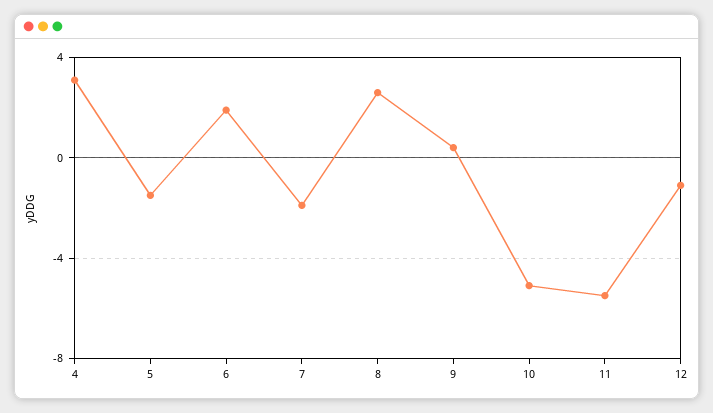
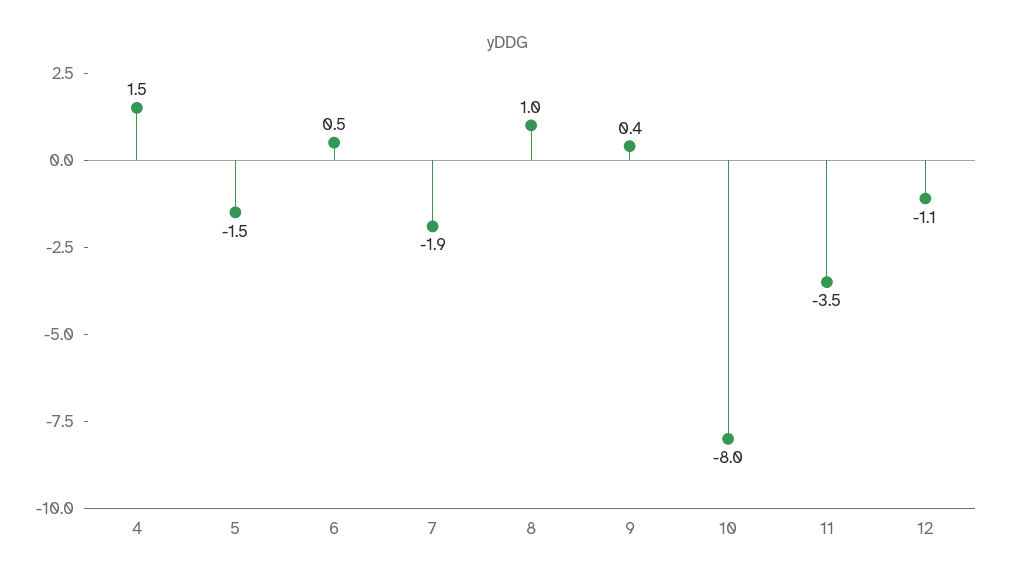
  {
-   "4": 3,
+   "4": 1.5,
    "5": -1.5,
-   "6": 2,
+   "6": 0.5,
    "7": -1.9,
-   "8": 2.5,
+   "8": 1,
    "9": 0.4,
-   "10": -5,
+   "10": -8,
-   "11": -5.5,
+   "11": -3.5,
    "12": -1.1
  }

